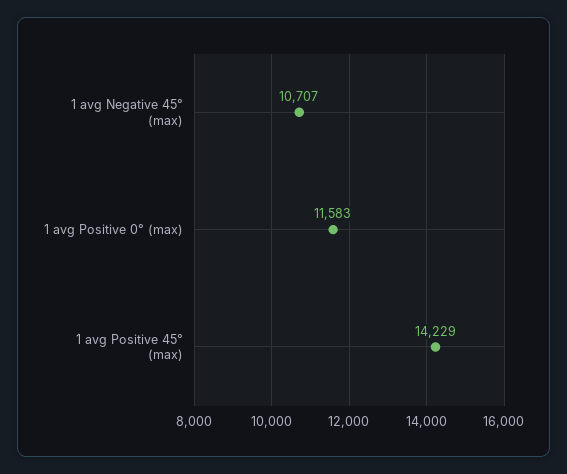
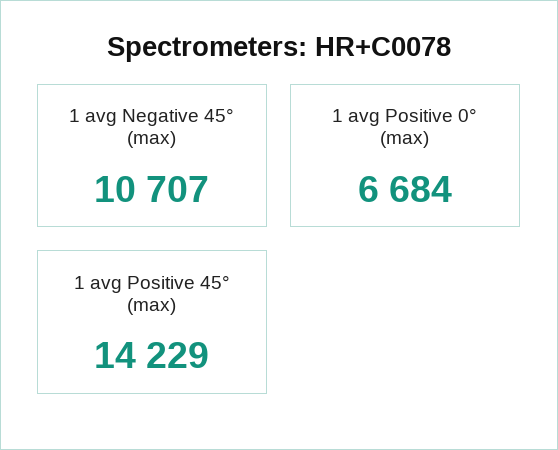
  {
    "1 avg Negative 45° (max)": 10707,
-   "1 avg Positive 0° (max)": 11583,
+   "1 avg Positive 0° (max)": 6684,
    "1 avg Positive 45° (max)": 14229
  }

